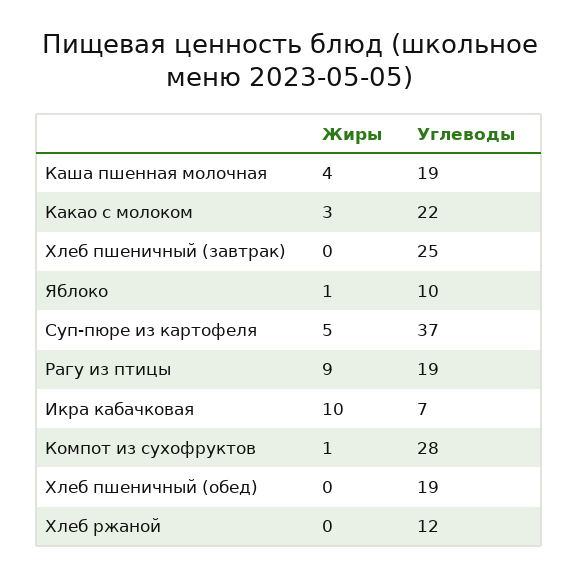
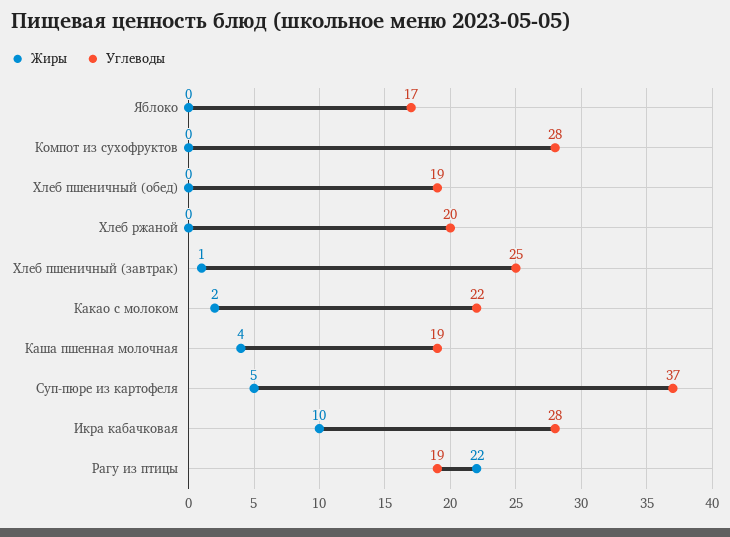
  {
    "Жиры": {
      "Каша пшенная молочная": 4,
-     "Какао с молоком": 3,
+     "Какао с молоком": 2,
-     "Хлеб пшеничный (завтрак)": 0,
+     "Хлеб пшеничный (завтрак)": 1,
-     "Яблоко": 1,
+     "Яблоко": 0,
      "Суп-пюре из картофеля": 5,
-     "Рагу из птицы": 9,
+     "Рагу из птицы": 22,
      "Икра кабачковая": 10,
-     "Компот из сухофруктов": 1,
+     "Компот из сухофруктов": 0,
      "Хлеб пшеничный (обед)": 0,
      "Хлеб ржаной": 0
    },
    "Углеводы": {
      "Каша пшенная молочная": 19,
      "Какао с молоком": 22,
      "Хлеб пшеничный (завтрак)": 25,
-     "Яблоко": 10,
+     "Яблоко": 17,
      "Суп-пюре из картофеля": 37,
      "Рагу из птицы": 19,
-     "Икра кабачковая": 7,
+     "Икра кабачковая": 28,
      "Компот из сухофруктов": 28,
      "Хлеб пшеничный (обед)": 19,
-     "Хлеб ржаной": 12
+     "Хлеб ржаной": 20
    }
  }

